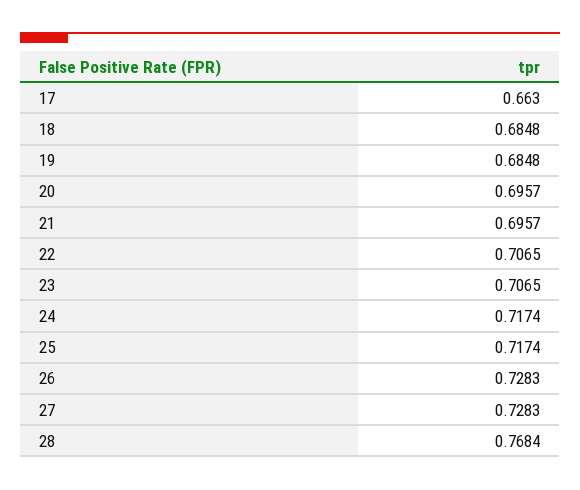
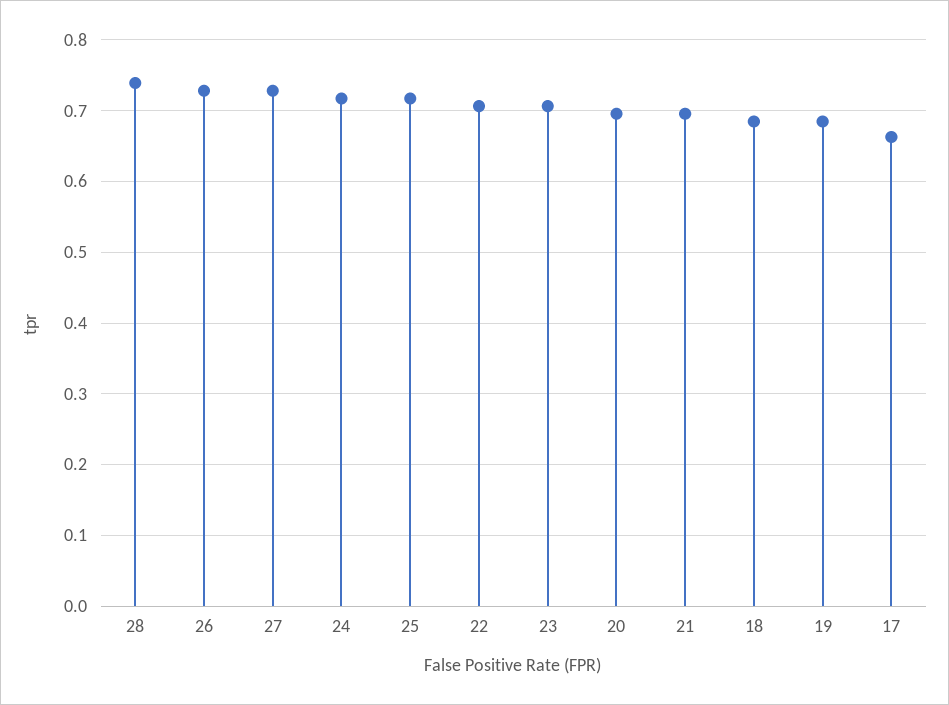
  {
    "17": 0.663,
    "18": 0.6848,
    "19": 0.6848,
    "20": 0.6957,
    "21": 0.6957,
    "22": 0.7065,
    "23": 0.7065,
    "24": 0.7174,
    "25": 0.7174,
    "26": 0.7283,
    "27": 0.7283,
-   "28": 0.7684
+   "28": 0.74
  }

